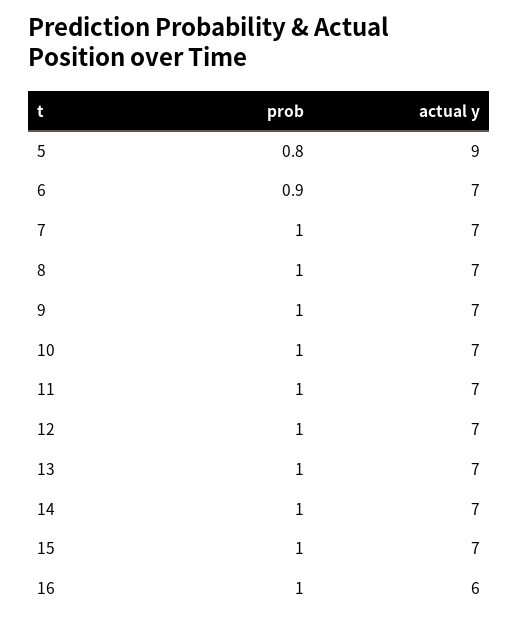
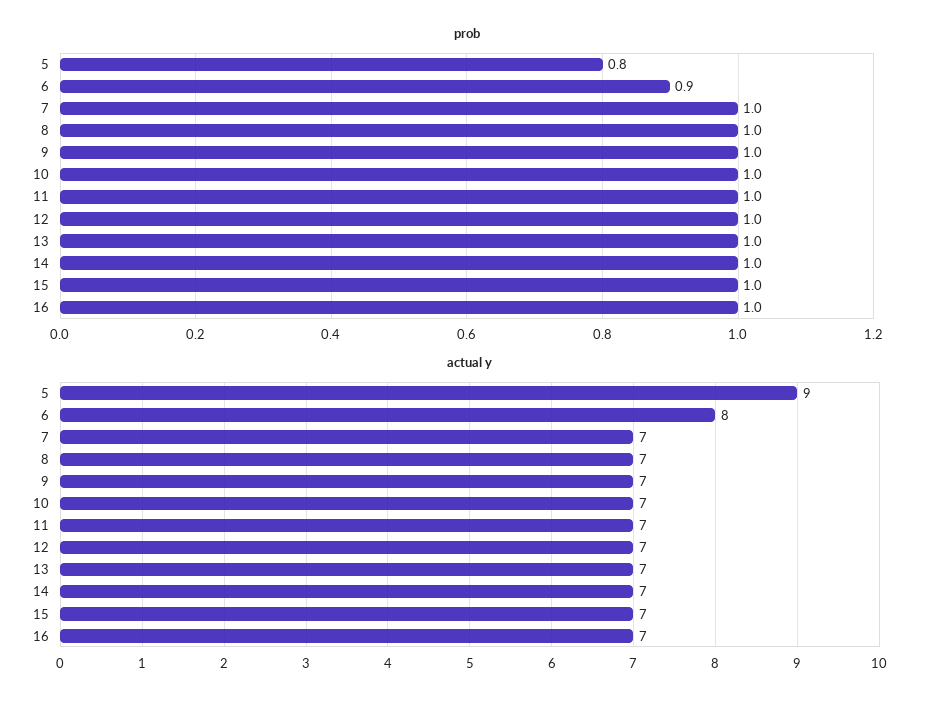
  {
    "prob": {
      "5": 0.8,
      "6": 0.9,
      "7": 1,
      "8": 1,
      "9": 1,
      "10": 1,
      "11": 1,
      "12": 1,
      "13": 1,
      "14": 1,
      "15": 1,
      "16": 1
    },
    "actual y": {
      "5": 9,
-     "6": 7,
+     "6": 8,
      "7": 7,
      "8": 7,
      "9": 7,
      "10": 7,
      "11": 7,
      "12": 7,
      "13": 7,
      "14": 7,
      "15": 7,
-     "16": 6
+     "16": 7
    }
  }

